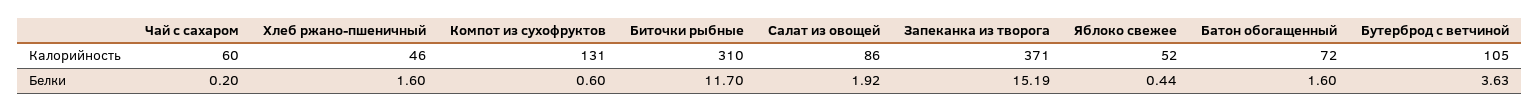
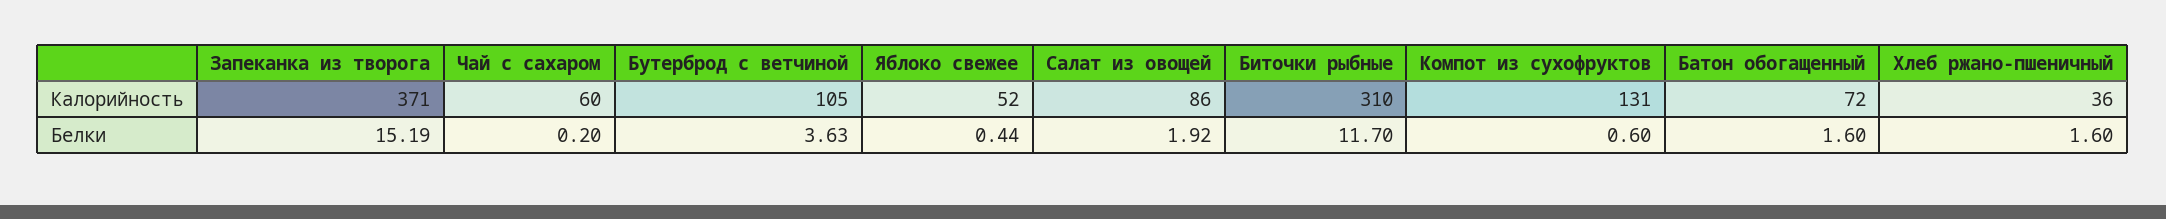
  {
    "Чай с сахаром": {
      "Калорийность": 60,
      "Белки": 0.2
    },
    "Хлеб ржано-пшеничный": {
-     "Калорийность": 46,
+     "Калорийность": 36,
      "Белки": 1.6
    },
    "Компот из сухофруктов": {
      "Калорийность": 131,
      "Белки": 0.6
    },
    "Биточки рыбные": {
      "Калорийность": 310,
      "Белки": 11.7
    },
    "Салат из овощей": {
      "Калорийность": 86,
      "Белки": 1.92
    },
    "Запеканка из творога": {
      "Калорийность": 371,
      "Белки": 15.19
    },
    "Яблоко свежее": {
      "Калорийность": 52,
      "Белки": 0.44
    },
    "Батон обогащенный": {
      "Калорийность": 72,
      "Белки": 1.6
    },
    "Бутерброд с ветчиной": {
      "Калорийность": 105,
      "Белки": 3.63
    }
  }

